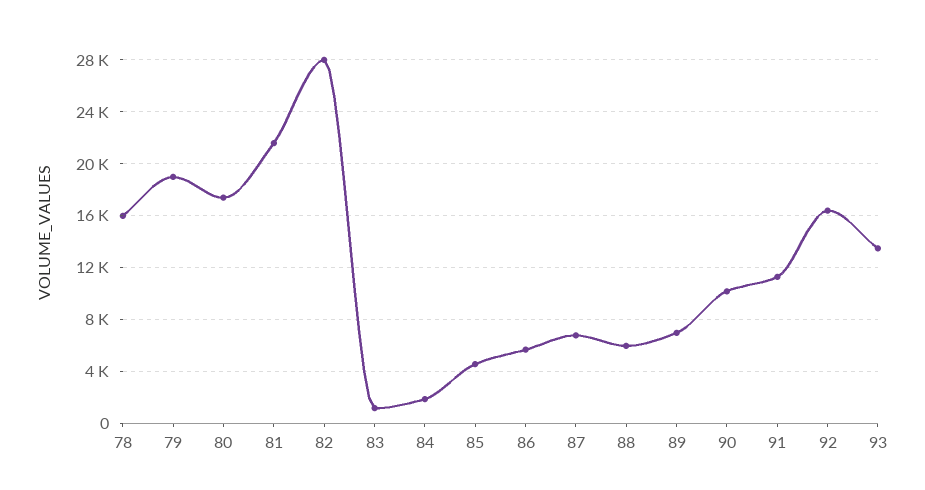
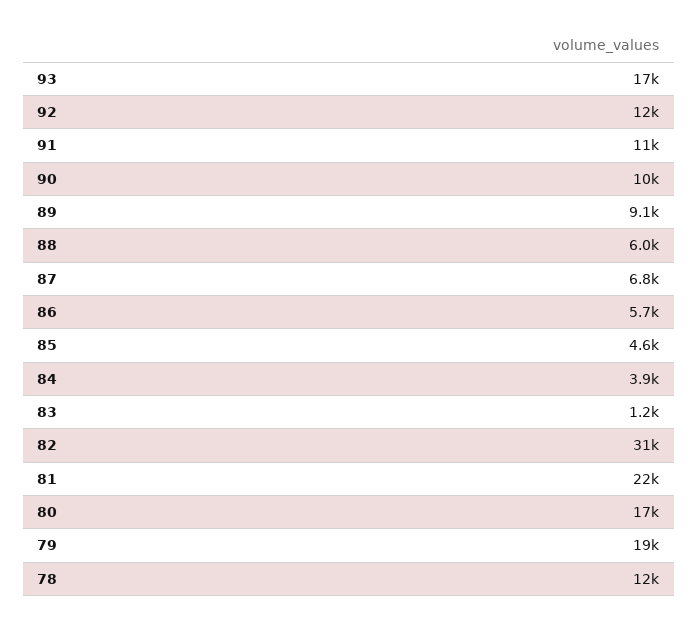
  {
-   "78": 16000,
+   "78": 12000,
    "79": 19000,
    "80": 17000,
    "81": 22000,
-   "82": 28000,
+   "82": 31000,
    "83": 1200,
-   "84": 2000,
+   "84": 3900,
    "85": 4600,
    "86": 5700,
    "87": 6800,
    "88": 6000,
-   "89": 7000,
+   "89": 9100,
    "90": 10000,
    "91": 11000,
-   "92": 16500,
+   "92": 12000,
-   "93": 13500
+   "93": 17000
  }

